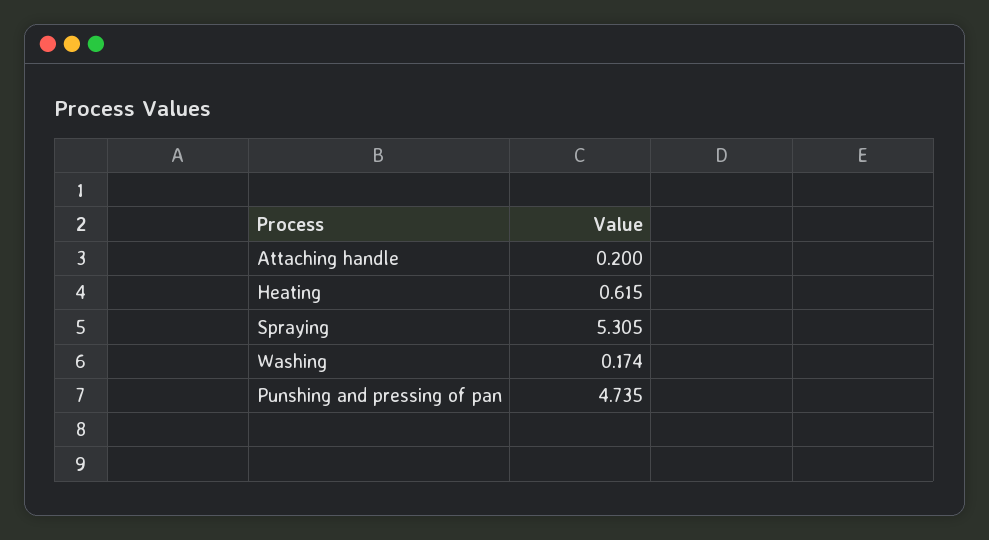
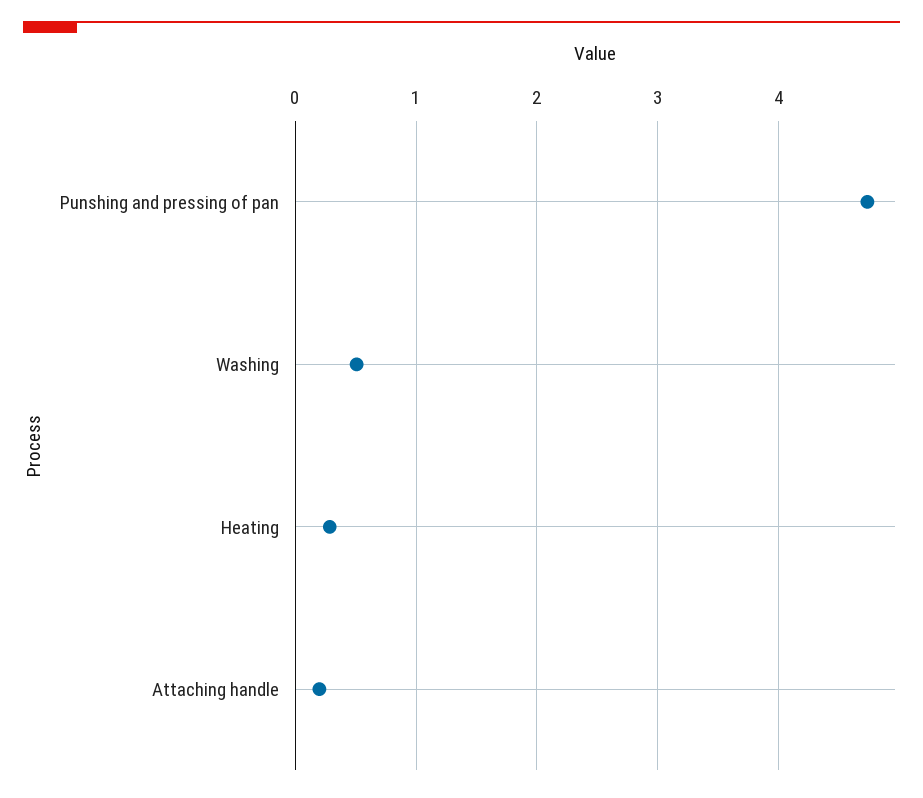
  {
    "Attaching handle": 0.2,
-   "Heating": 0.615,
+   "Heating": 0.3,
-   "Spraying": 5.305,
-   "Washing": 0.174,
+   "Washing": 0.5,
    "Punshing and pressing of pan": 4.735
  }

